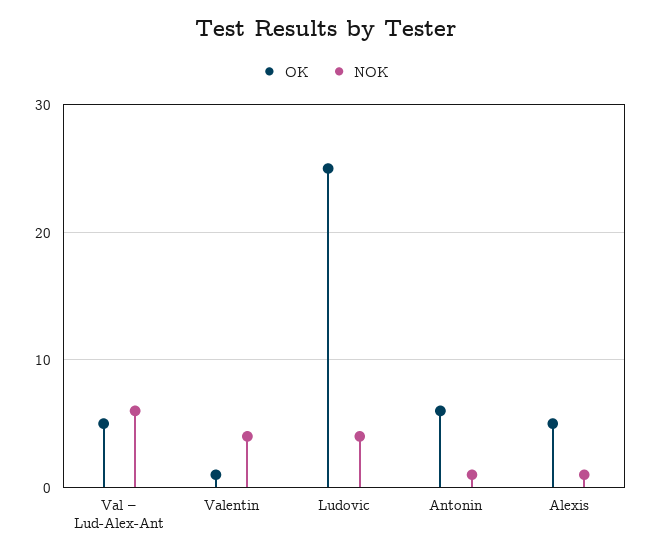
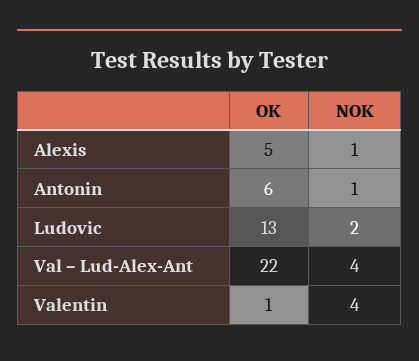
  {
    "OK": {
-     "Val – Lud-Alex-Ant": 5,
+     "Val – Lud-Alex-Ant": 22,
      "Valentin": 1,
-     "Ludovic": 25,
+     "Ludovic": 13,
      "Antonin": 6,
      "Alexis": 5
    },
    "NOK": {
-     "Val – Lud-Alex-Ant": 6,
+     "Val – Lud-Alex-Ant": 4,
      "Valentin": 4,
-     "Ludovic": 4,
+     "Ludovic": 2,
      "Antonin": 1,
      "Alexis": 1
    }
  }

